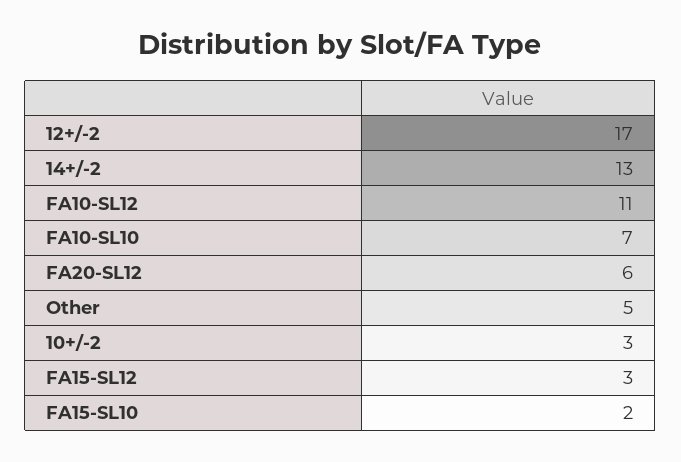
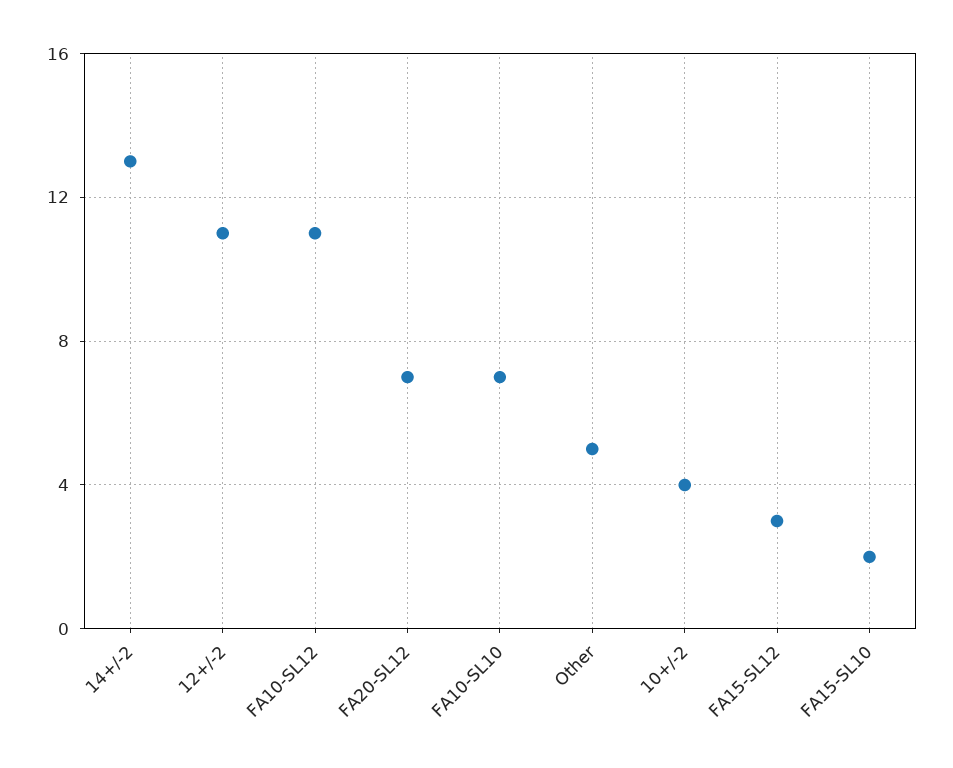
  {
-   "12+/-2": 17,
+   "12+/-2": 11,
    "14+/-2": 13,
    "FA10-SL12": 11,
    "FA10-SL10": 7,
-   "FA20-SL12": 6,
+   "FA20-SL12": 7,
    "Other": 5,
-   "10+/-2": 3,
+   "10+/-2": 4,
    "FA15-SL12": 3,
    "FA15-SL10": 2
  }

